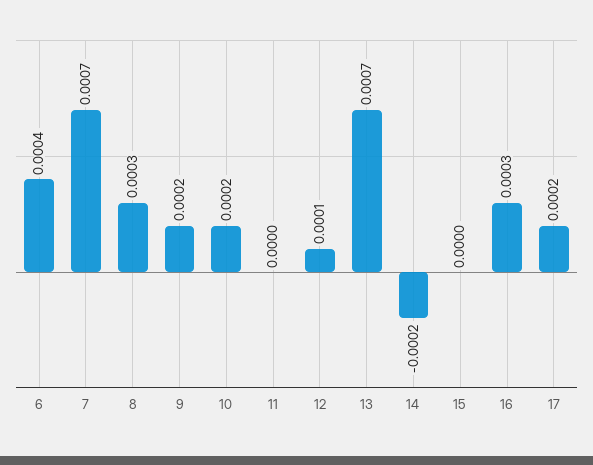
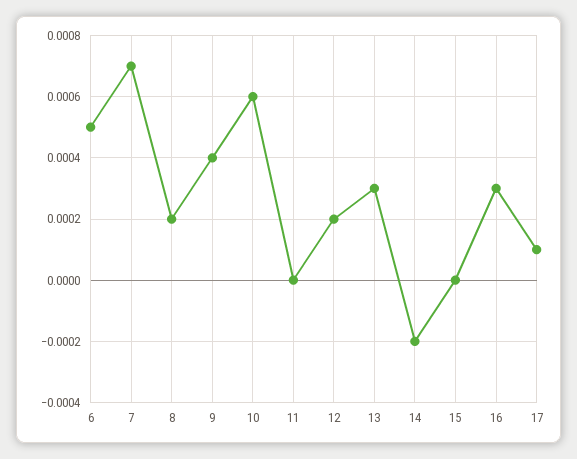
  {
-   "6": 0.0004,
+   "6": 0.0005,
    "7": 0.0007,
-   "8": 0.0003,
+   "8": 0.0002,
-   "9": 0.0002,
+   "9": 0.0004,
-   "10": 0.0002,
+   "10": 0.0006,
    "11": 0,
-   "12": 0.0001,
+   "12": 0.0002,
-   "13": 0.0007,
+   "13": 0.0003,
    "14": -0.0002,
    "15": 0,
    "16": 0.0003,
-   "17": 0.0002
+   "17": 0.0001
  }

